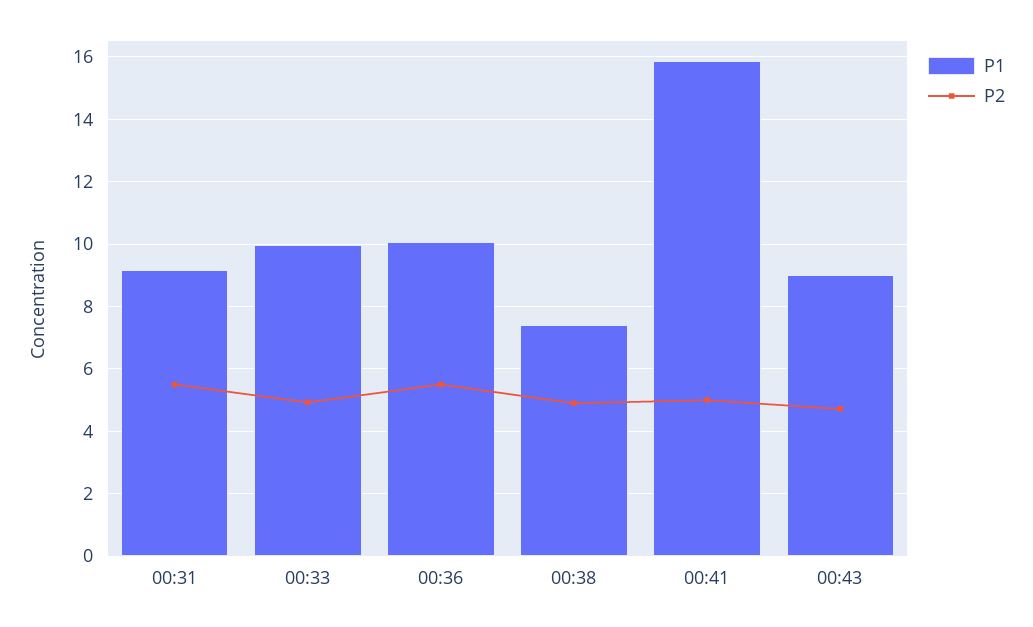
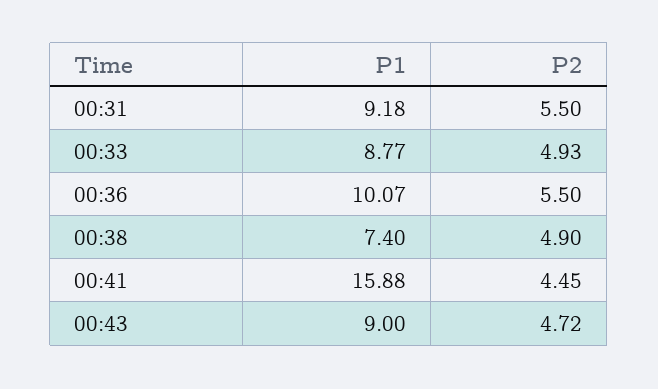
  {
    "P1": {
      "00:31": 9.18,
-     "00:33": 10,
+     "00:33": 8.77,
      "00:36": 10.07,
      "00:38": 7.4,
      "00:41": 15.88,
      "00:43": 9
    },
    "P2": {
      "00:31": 5.5,
      "00:33": 4.93,
      "00:36": 5.5,
      "00:38": 4.9,
-     "00:41": 5,
+     "00:41": 4.45,
      "00:43": 4.72
    }
  }

